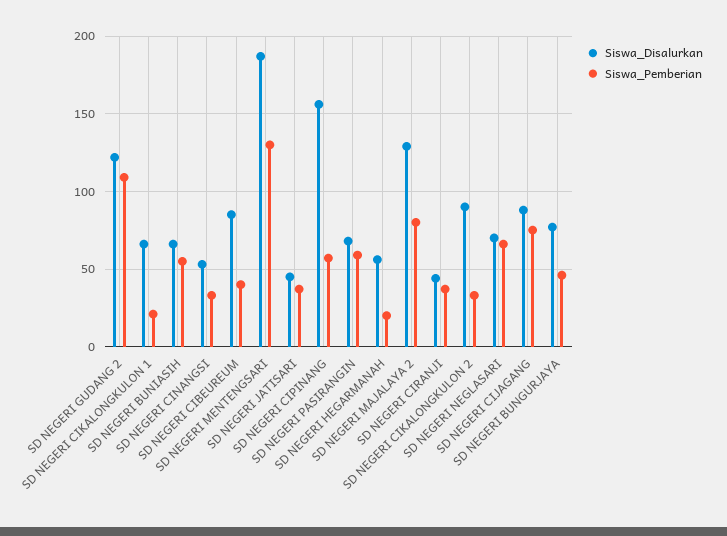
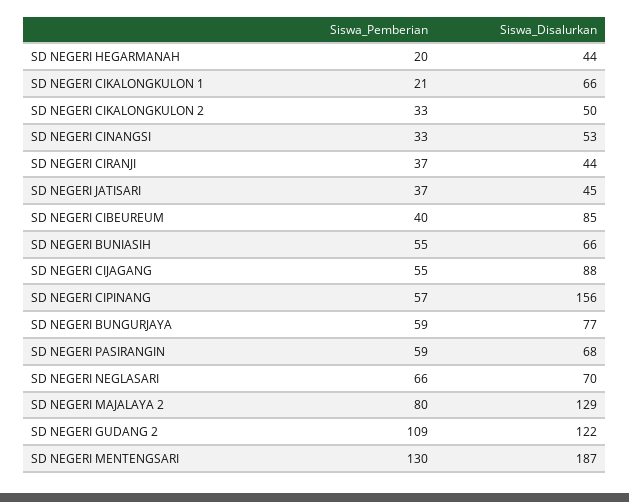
  {
    "Siswa_Disalurkan": {
      "SD NEGERI GUDANG 2": 122,
      "SD NEGERI CIKALONGKULON 1": 66,
      "SD NEGERI BUNIASIH": 66,
      "SD NEGERI CINANGSI": 53,
      "SD NEGERI CIBEUREUM": 85,
      "SD NEGERI MENTENGSARI": 187,
      "SD NEGERI JATISARI": 45,
      "SD NEGERI CIPINANG": 156,
      "SD NEGERI PASIRANGIN": 68,
-     "SD NEGERI HEGARMANAH": 55,
+     "SD NEGERI HEGARMANAH": 44,
      "SD NEGERI MAJALAYA 2": 129,
      "SD NEGERI CIRANJI": 44,
-     "SD NEGERI CIKALONGKULON 2": 90,
+     "SD NEGERI CIKALONGKULON 2": 50,
      "SD NEGERI NEGLASARI": 70,
      "SD NEGERI CIJAGANG": 88,
      "SD NEGERI BUNGURJAYA": 77
    },
    "Siswa_Pemberian": {
      "SD NEGERI GUDANG 2": 109,
      "SD NEGERI CIKALONGKULON 1": 21,
      "SD NEGERI BUNIASIH": 55,
      "SD NEGERI CINANGSI": 33,
      "SD NEGERI CIBEUREUM": 40,
      "SD NEGERI MENTENGSARI": 130,
      "SD NEGERI JATISARI": 37,
      "SD NEGERI CIPINANG": 57,
      "SD NEGERI PASIRANGIN": 59,
      "SD NEGERI HEGARMANAH": 20,
      "SD NEGERI MAJALAYA 2": 80,
      "SD NEGERI CIRANJI": 37,
      "SD NEGERI CIKALONGKULON 2": 33,
      "SD NEGERI NEGLASARI": 66,
-     "SD NEGERI CIJAGANG": 75,
+     "SD NEGERI CIJAGANG": 55,
-     "SD NEGERI BUNGURJAYA": 45
+     "SD NEGERI BUNGURJAYA": 59
    }
  }

